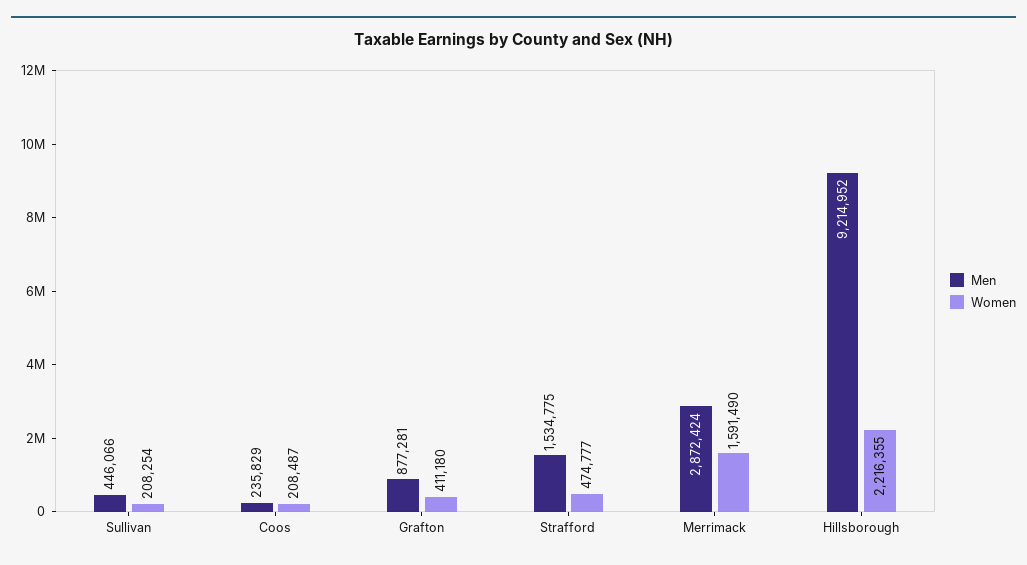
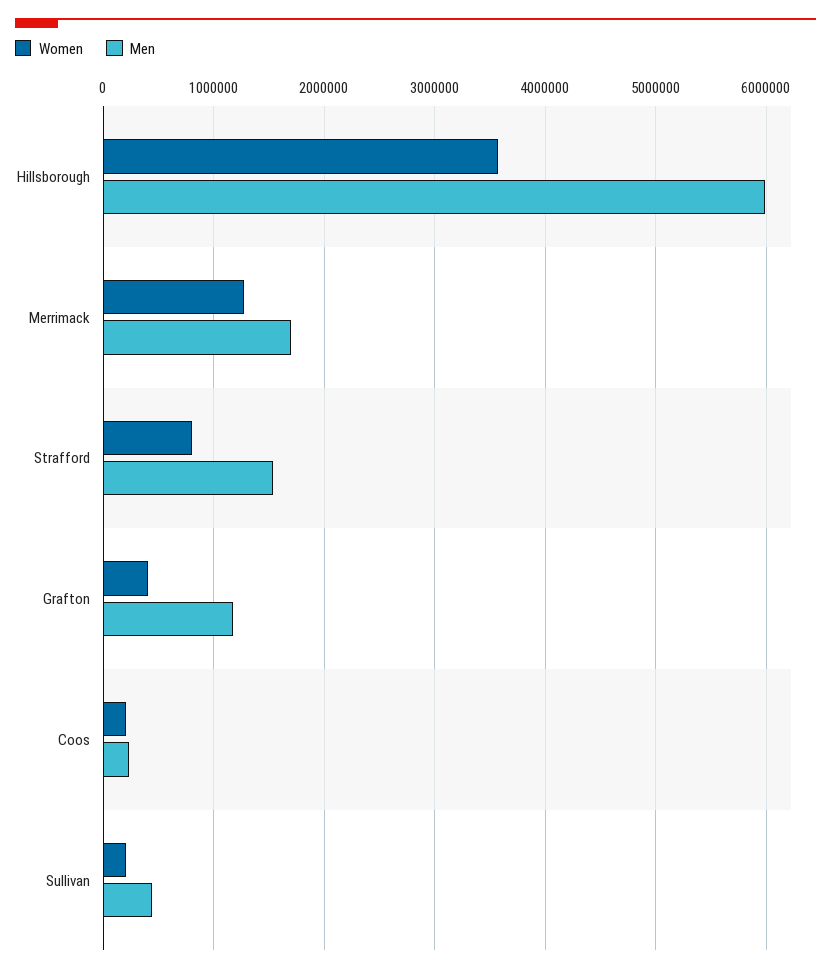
  {
    "Men": {
      "Sullivan": 446066,
      "Coos": 235829,
-     "Grafton": 877281,
+     "Grafton": 1200000,
      "Strafford": 1534775,
-     "Merrimack": 2872424,
+     "Merrimack": 1700000,
-     "Hillsborough": 9214952
+     "Hillsborough": 6000000
    },
    "Women": {
      "Sullivan": 208254,
      "Coos": 208487,
      "Grafton": 411180,
-     "Strafford": 474777,
+     "Strafford": 800000,
-     "Merrimack": 1591490,
+     "Merrimack": 1300000,
-     "Hillsborough": 2216355
+     "Hillsborough": 3600000
    }
  }

